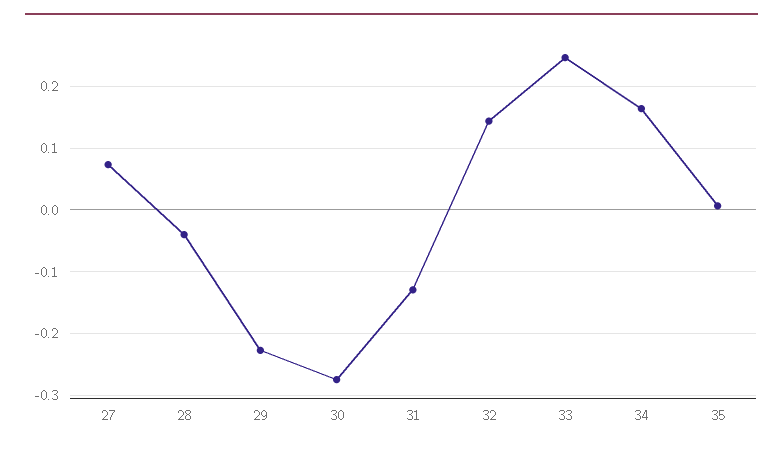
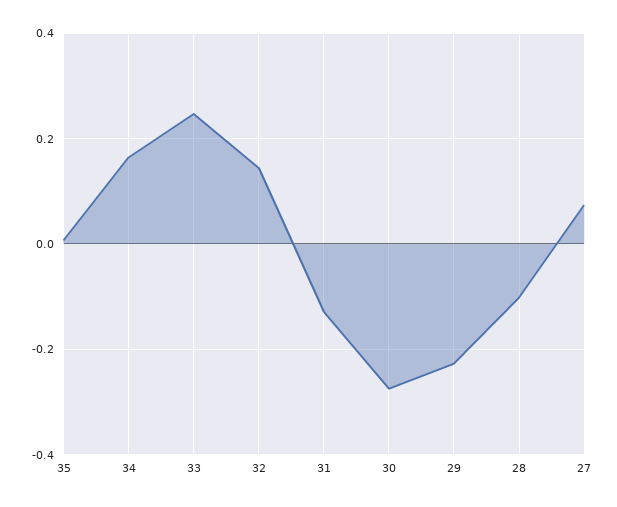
  {
    "27": 0.07,
-   "28": -0.04,
+   "28": -0.1,
    "29": -0.23,
    "30": -0.27,
    "31": -0.13,
    "32": 0.14,
    "33": 0.25,
    "34": 0.16,
    "35": 0.01
  }

